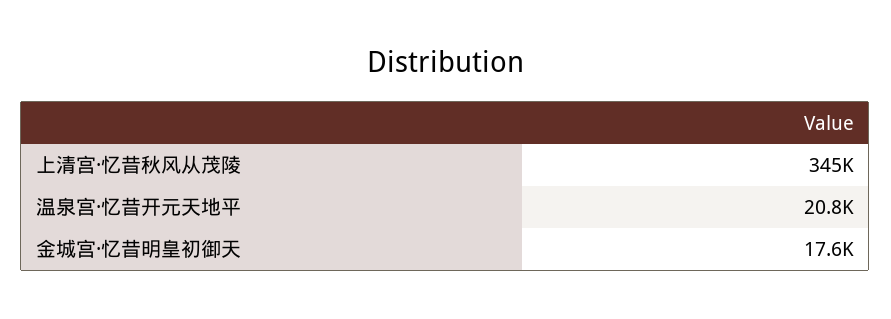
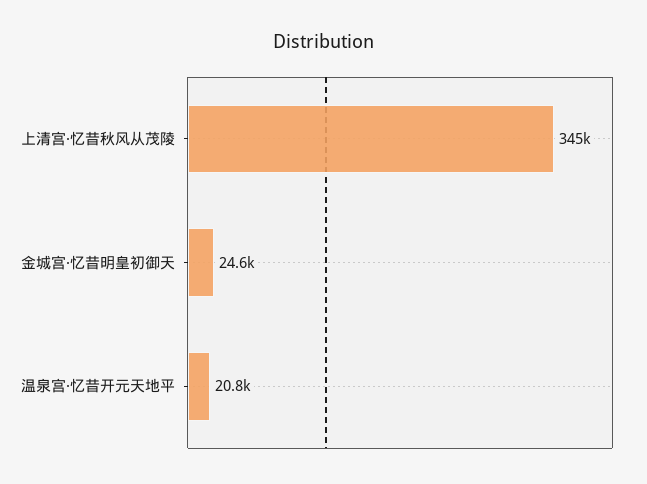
  {
    "上清宫·忆昔秋风从茂陵": 345000,
    "温泉宫·忆昔开元天地平": 20800,
-   "金城宫·忆昔明皇初御天": 17600
+   "金城宫·忆昔明皇初御天": 24600
  }

